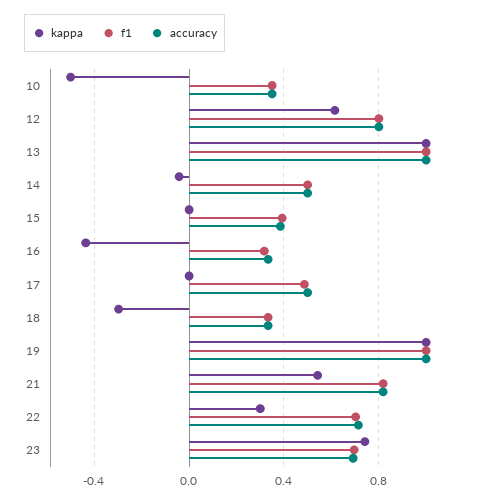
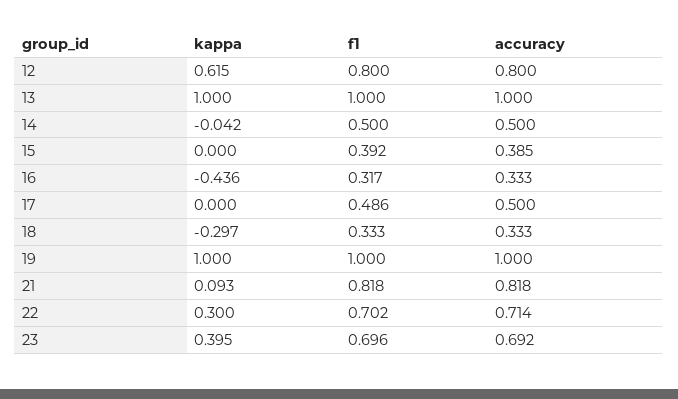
  {
    "kappa": {
-     "10": -0.5,
      "12": 0.615,
      "13": 1,
      "14": -0.042,
      "15": 0,
      "16": -0.436,
      "17": 0,
      "18": -0.297,
      "19": 1,
-     "21": 0.55,
+     "21": 0.093,
      "22": 0.3,
-     "23": 0.75
+     "23": 0.395
    },
    "f1": {
-     "10": 0.35,
      "12": 0.8,
      "13": 1,
      "14": 0.5,
      "15": 0.392,
      "16": 0.317,
      "17": 0.486,
      "18": 0.333,
      "19": 1,
      "21": 0.818,
      "22": 0.702,
      "23": 0.696
    },
    "accuracy": {
-     "10": 0.35,
      "12": 0.8,
      "13": 1,
      "14": 0.5,
      "15": 0.385,
      "16": 0.333,
      "17": 0.5,
      "18": 0.333,
      "19": 1,
      "21": 0.818,
      "22": 0.714,
      "23": 0.692
    }
  }

